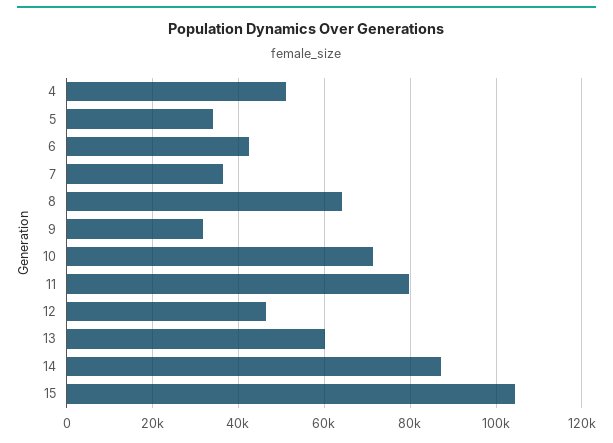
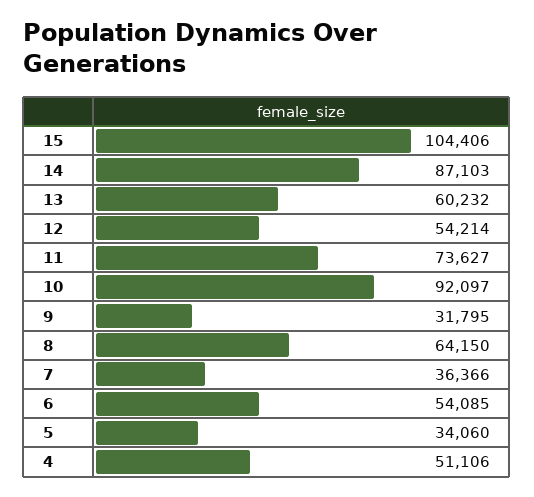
  {
    "4": 51106,
    "5": 34060,
-   "6": 42000,
+   "6": 54085,
    "7": 36366,
    "8": 64150,
    "9": 31795,
-   "10": 72000,
+   "10": 92097,
-   "11": 80000,
+   "11": 73627,
-   "12": 46000,
+   "12": 54214,
    "13": 60232,
    "14": 87103,
    "15": 104406
  }

